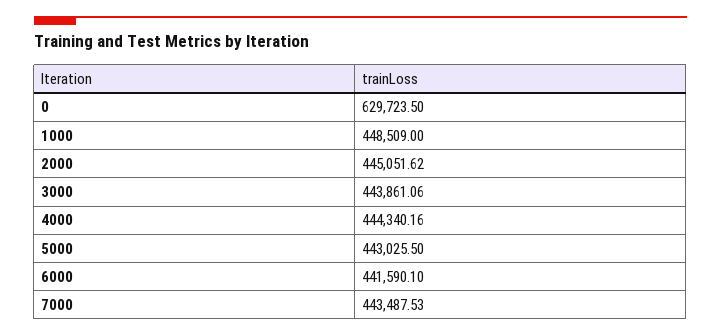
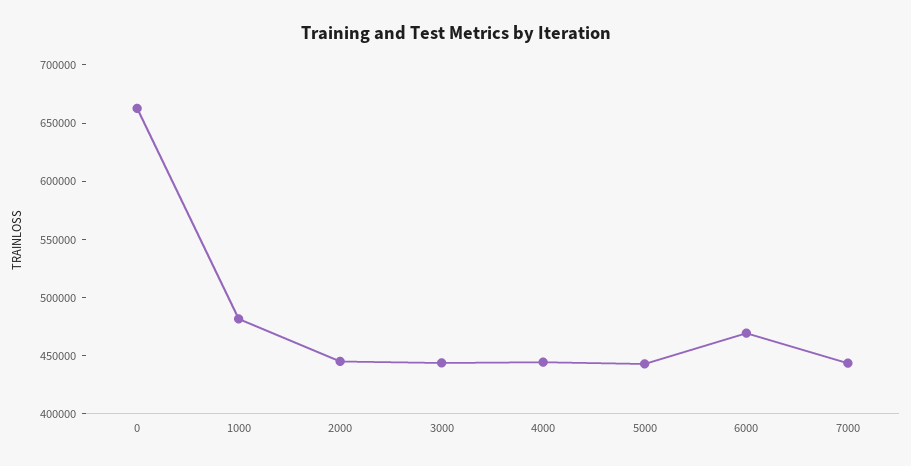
  {
-   "0": 629723.5,
+   "0": 660000,
-   "1000": 448509,
+   "1000": 480000,
    "2000": 445051.62,
    "3000": 443861.06,
    "4000": 444340.16,
    "5000": 443025.5,
-   "6000": 441590.1,
+   "6000": 470000,
    "7000": 443487.53
  }

